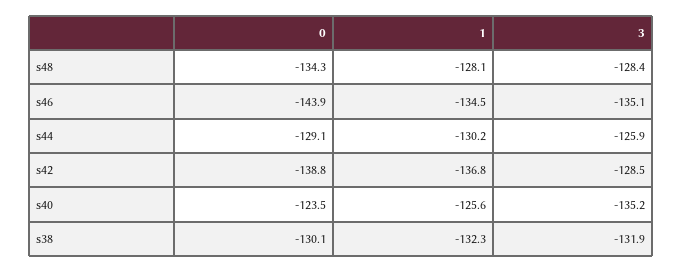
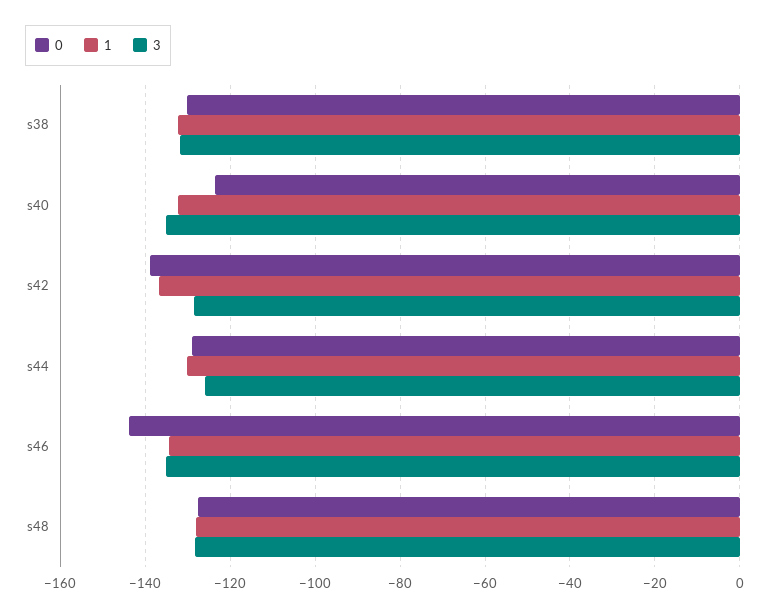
  {
    "0": {
-     "s48": -134.3,
+     "s48": -128,
      "s46": -143.9,
      "s44": -129.1,
      "s42": -138.8,
      "s40": -123.5,
      "s38": -130.1
    },
    "1": {
      "s48": -128.1,
      "s46": -134.5,
      "s44": -130.2,
      "s42": -136.8,
-     "s40": -125.6,
+     "s40": -132,
      "s38": -132.3
    },
    "3": {
      "s48": -128.4,
      "s46": -135.1,
      "s44": -125.9,
      "s42": -128.5,
      "s40": -135.2,
      "s38": -131.9
    }
  }

